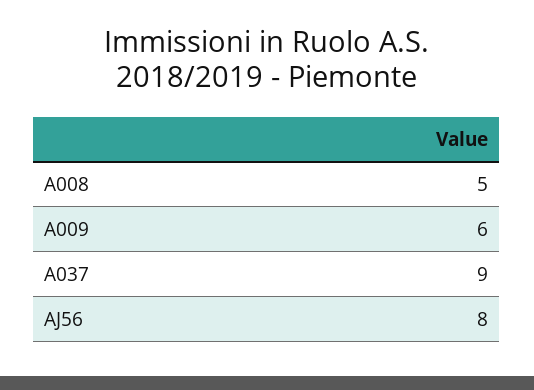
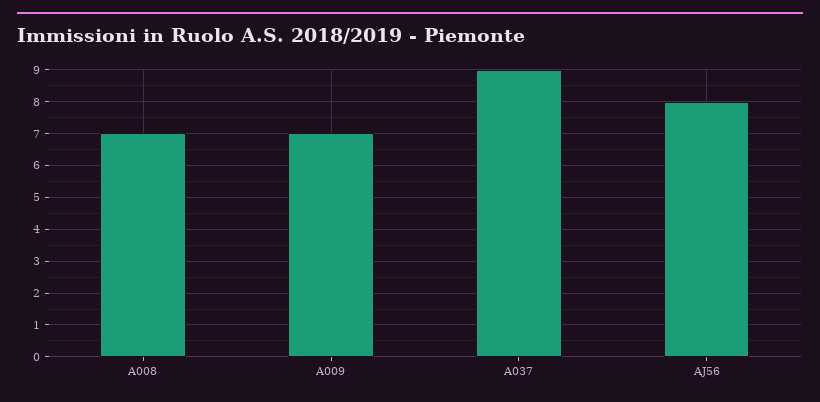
  {
-   "A008": 5,
+   "A008": 7,
-   "A009": 6,
+   "A009": 7,
    "A037": 9,
    "AJ56": 8
  }

